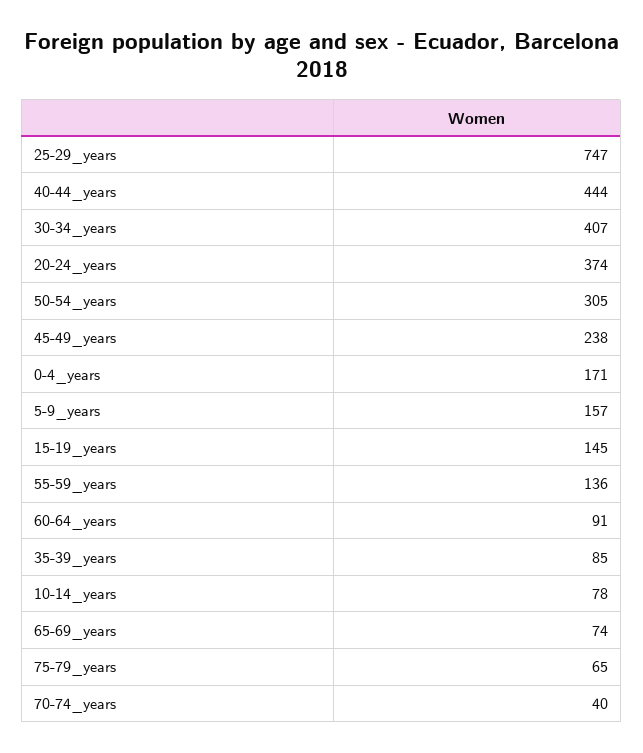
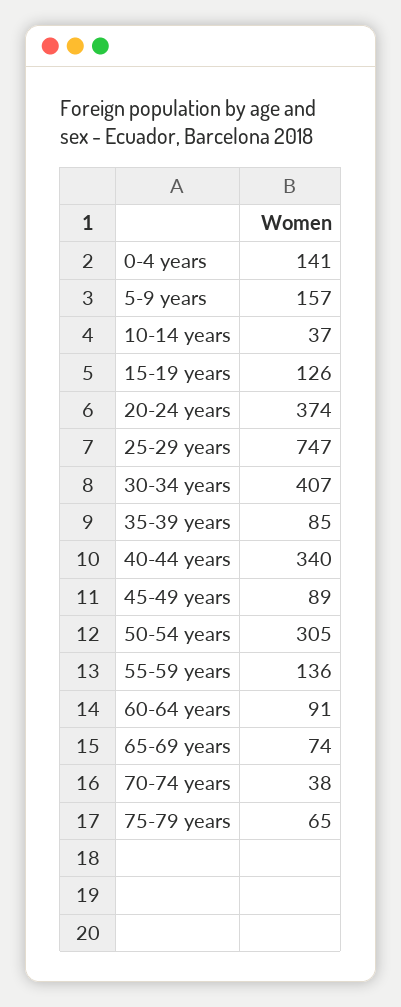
  {
    "25-29_years": 747,
-   "40-44_years": 444,
+   "40-44_years": 340,
    "30-34_years": 407,
    "20-24_years": 374,
    "50-54_years": 305,
-   "45-49_years": 238,
+   "45-49_years": 89,
-   "0-4_years": 171,
+   "0-4_years": 141,
    "5-9_years": 157,
-   "15-19_years": 145,
+   "15-19_years": 126,
    "55-59_years": 136,
    "60-64_years": 91,
    "35-39_years": 85,
-   "10-14_years": 78,
+   "10-14_years": 37,
    "65-69_years": 74,
    "75-79_years": 65,
-   "70-74_years": 40
+   "70-74_years": 38
  }

